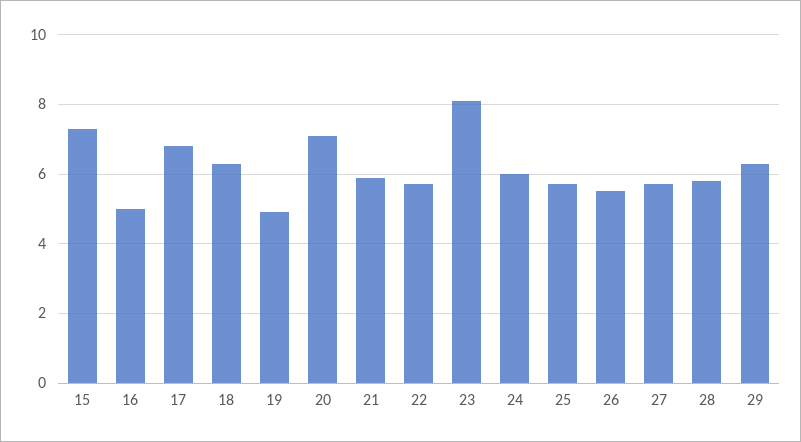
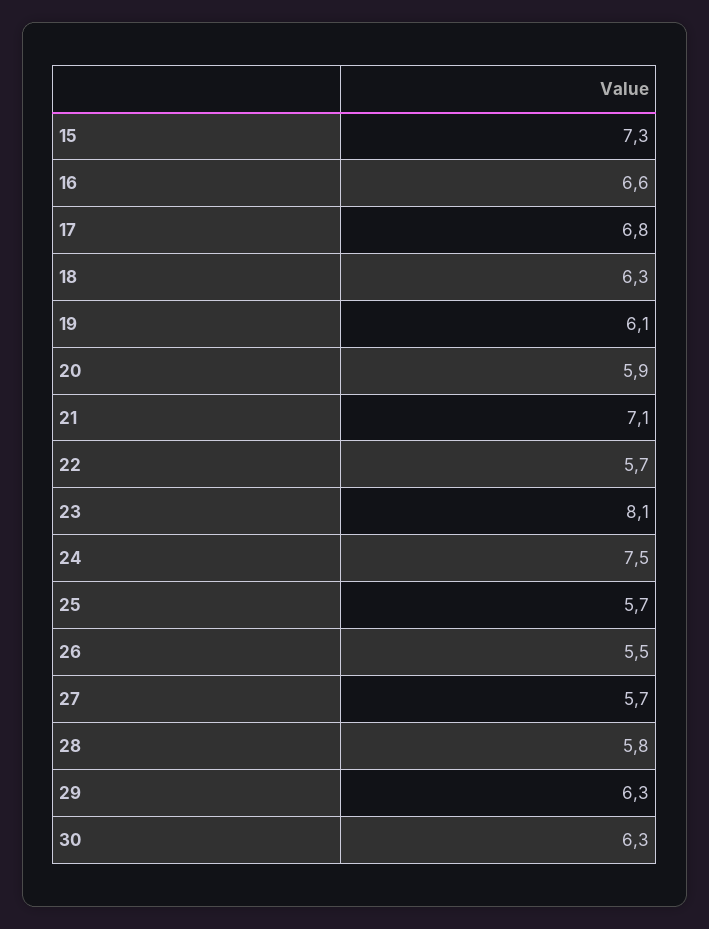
  {
    "15": 7.3,
-   "16": 5,
+   "16": 6.6,
    "17": 6.8,
    "18": 6.3,
-   "19": 5,
+   "19": 6.1,
-   "20": 7,
+   "20": 5.9,
-   "21": 6,
+   "21": 7.1,
    "22": 5.7,
    "23": 8.1,
-   "24": 6,
+   "24": 7.5,
    "25": 5.7,
    "26": 5.5,
    "27": 5.7,
    "28": 5.8,
-   "29": 6.3
+   "29": 6.3,
+   "30": 6.3
  }

